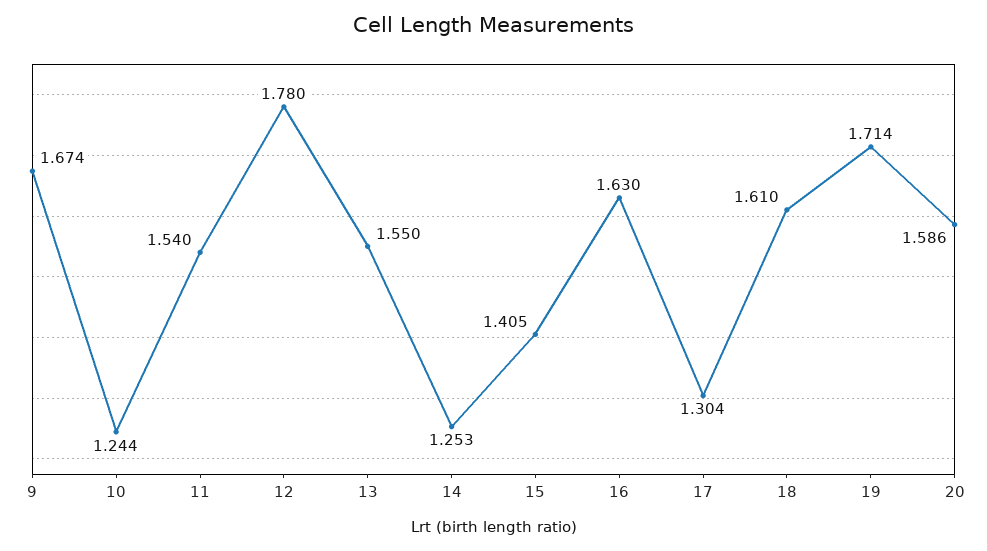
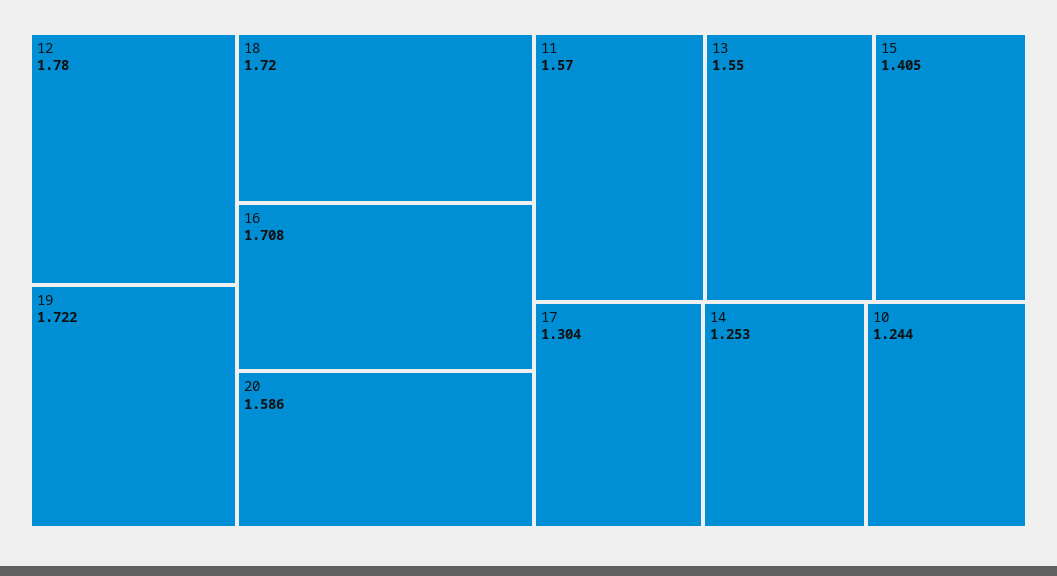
  {
-   "9": 1.674,
    "10": 1.244,
-   "11": 1.54,
+   "11": 1.57,
    "12": 1.78,
    "13": 1.55,
    "14": 1.253,
    "15": 1.405,
-   "16": 1.63,
+   "16": 1.708,
    "17": 1.304,
-   "18": 1.61,
+   "18": 1.72,
-   "19": 1.714,
+   "19": 1.722,
    "20": 1.586
  }

